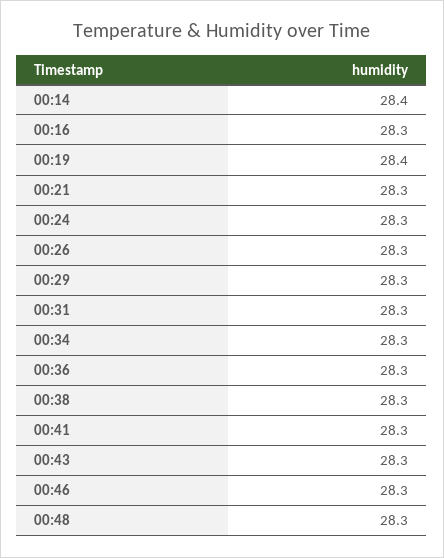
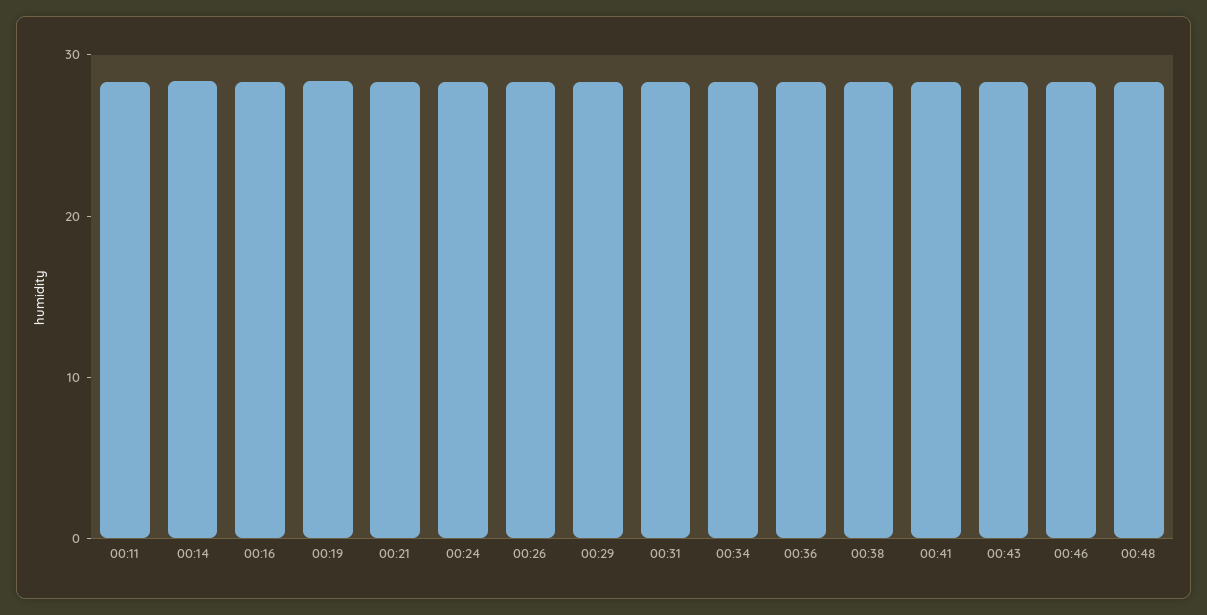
  {
    "00:14": 28.4,
    "00:16": 28.3,
    "00:19": 28.4,
    "00:21": 28.3,
    "00:24": 28.3,
    "00:26": 28.3,
    "00:29": 28.3,
    "00:31": 28.3,
    "00:34": 28.3,
    "00:36": 28.3,
    "00:38": 28.3,
    "00:41": 28.3,
    "00:43": 28.3,
    "00:46": 28.3,
-   "00:48": 28.3
+   "00:48": 28.3,
+   "00:11": 28
  }

